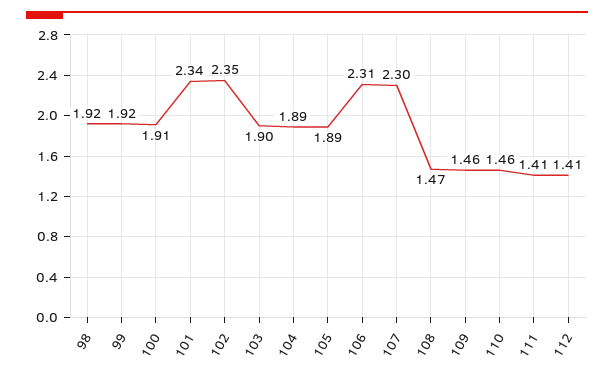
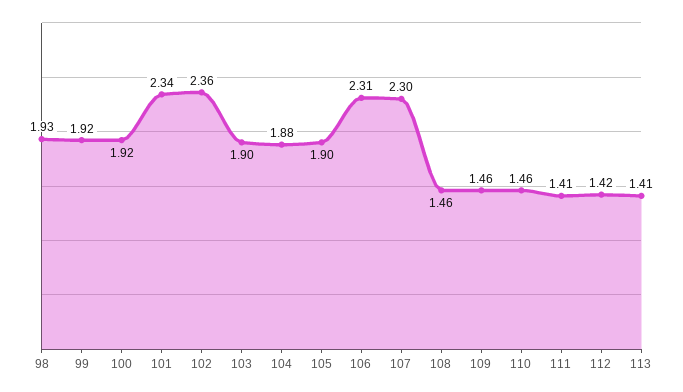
  {
-   "98": 1.92,
+   "98": 1.93,
    "99": 1.92,
-   "100": 1.91,
+   "100": 1.92,
    "101": 2.34,
-   "102": 2.35,
+   "102": 2.36,
    "103": 1.9,
-   "104": 1.89,
+   "104": 1.88,
-   "105": 1.89,
+   "105": 1.9,
    "106": 2.31,
    "107": 2.3,
-   "108": 1.47,
+   "108": 1.46,
    "109": 1.46,
    "110": 1.46,
    "111": 1.41,
-   "112": 1.41
+   "112": 1.42,
+   "113": 1.41
  }

